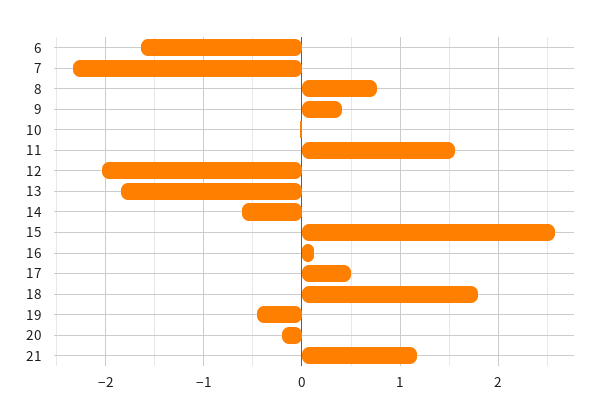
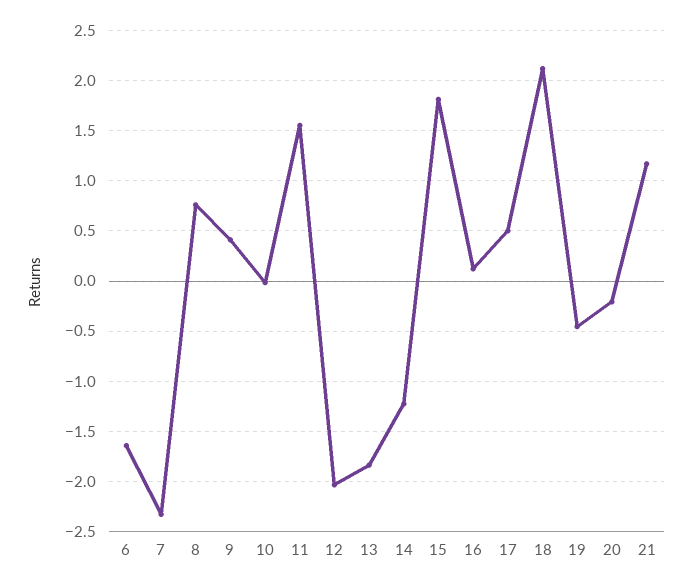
  {
    "6": -1.6,
    "7": -2.3,
    "8": 0.8,
    "9": 0.4,
    "10": 0,
    "11": 1.6,
    "12": -2,
    "13": -1.8,
-   "14": -0.6,
+   "14": -1.2,
-   "15": 2.6,
+   "15": 1.8,
    "16": 0.1,
    "17": 0.5,
-   "18": 1.8,
+   "18": 2.1,
    "19": -0.5,
    "20": -0.2,
    "21": 1.2
  }

